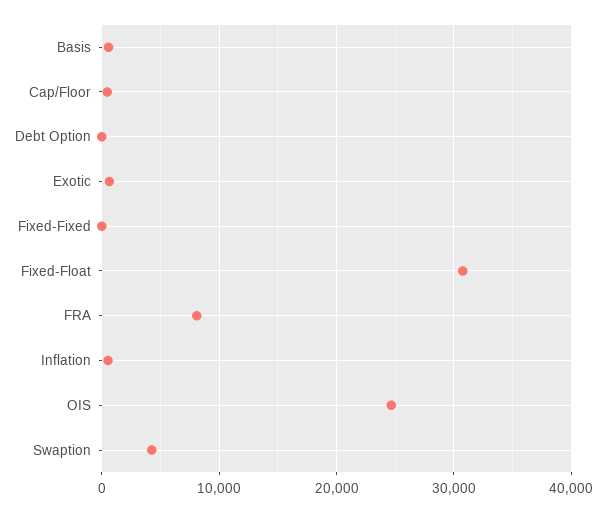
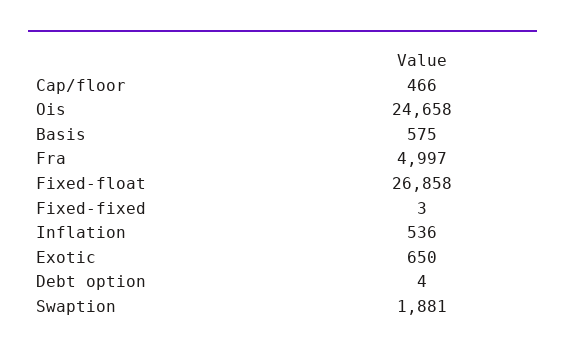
  {
    "Basis": 575,
    "Cap/Floor": 466,
    "Debt Option": 4,
    "Exotic": 650,
    "Fixed-Fixed": 3,
-   "Fixed-Float": 31000,
+   "Fixed-Float": 26858,
-   "FRA": 8000,
+   "FRA": 4997,
    "Inflation": 536,
    "OIS": 24658,
-   "Swaption": 4000
+   "Swaption": 1881
  }

